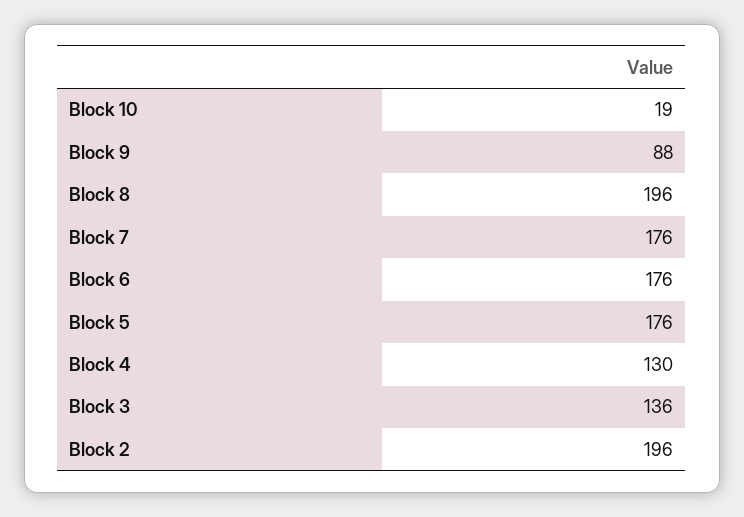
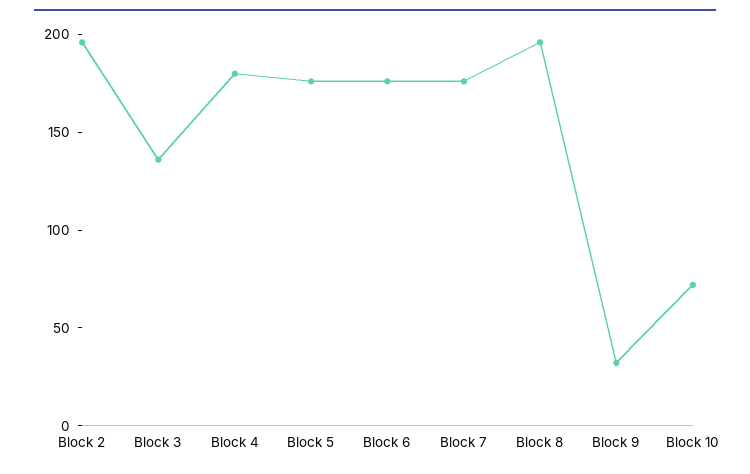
  {
-   "Block 10": 19,
+   "Block 10": 70,
-   "Block 9": 88,
+   "Block 9": 30,
    "Block 8": 196,
    "Block 7": 176,
    "Block 6": 176,
    "Block 5": 176,
-   "Block 4": 130,
+   "Block 4": 180,
    "Block 3": 136,
    "Block 2": 196
  }

